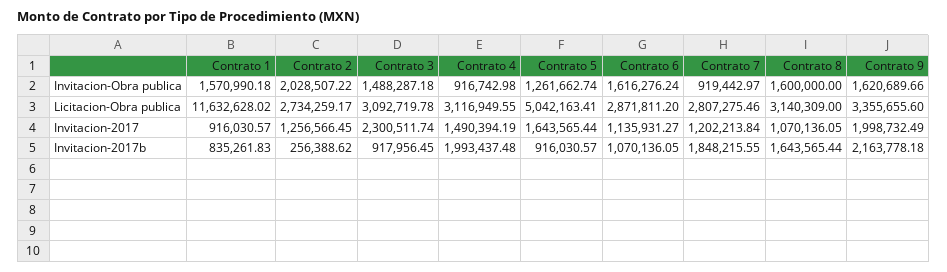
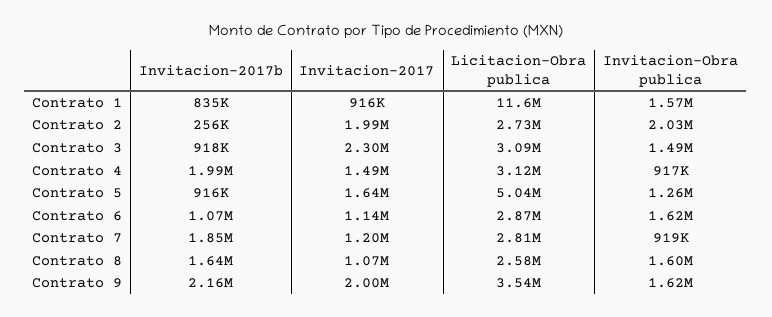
  {
    "Contrato 1": {
      "Invitacion-Obra publica": 1570990.18,
      "Licitacion-Obra publica": 11632628.02,
      "Invitacion-2017": 916030.57,
      "Invitacion-2017b": 835261.83
    },
    "Contrato 2": {
      "Invitacion-Obra publica": 2028507.22,
      "Licitacion-Obra publica": 2734259.17,
-     "Invitacion-2017": 1256566.45,
+     "Invitacion-2017": 1990000,
      "Invitacion-2017b": 256388.62
    },
    "Contrato 3": {
      "Invitacion-Obra publica": 1488287.18,
      "Licitacion-Obra publica": 3092719.78,
      "Invitacion-2017": 2300511.74,
      "Invitacion-2017b": 917956.45
    },
    "Contrato 4": {
      "Invitacion-Obra publica": 916742.98,
      "Licitacion-Obra publica": 3116949.55,
      "Invitacion-2017": 1490394.19,
      "Invitacion-2017b": 1993437.48
    },
    "Contrato 5": {
      "Invitacion-Obra publica": 1261662.74,
      "Licitacion-Obra publica": 5042163.41,
      "Invitacion-2017": 1643565.44,
      "Invitacion-2017b": 916030.57
    },
    "Contrato 6": {
      "Invitacion-Obra publica": 1616276.24,
      "Licitacion-Obra publica": 2871811.2,
      "Invitacion-2017": 1135931.27,
      "Invitacion-2017b": 1070136.05
    },
    "Contrato 7": {
      "Invitacion-Obra publica": 919442.97,
      "Licitacion-Obra publica": 2807275.46,
      "Invitacion-2017": 1202213.84,
      "Invitacion-2017b": 1848215.55
    },
    "Contrato 8": {
      "Invitacion-Obra publica": 1600000,
-     "Licitacion-Obra publica": 3140309,
+     "Licitacion-Obra publica": 2580000,
      "Invitacion-2017": 1070136.05,
      "Invitacion-2017b": 1643565.44
    },
    "Contrato 9": {
      "Invitacion-Obra publica": 1620689.66,
-     "Licitacion-Obra publica": 3355655.6,
+     "Licitacion-Obra publica": 3540000,
      "Invitacion-2017": 1998732.49,
      "Invitacion-2017b": 2163778.18
    }
  }

